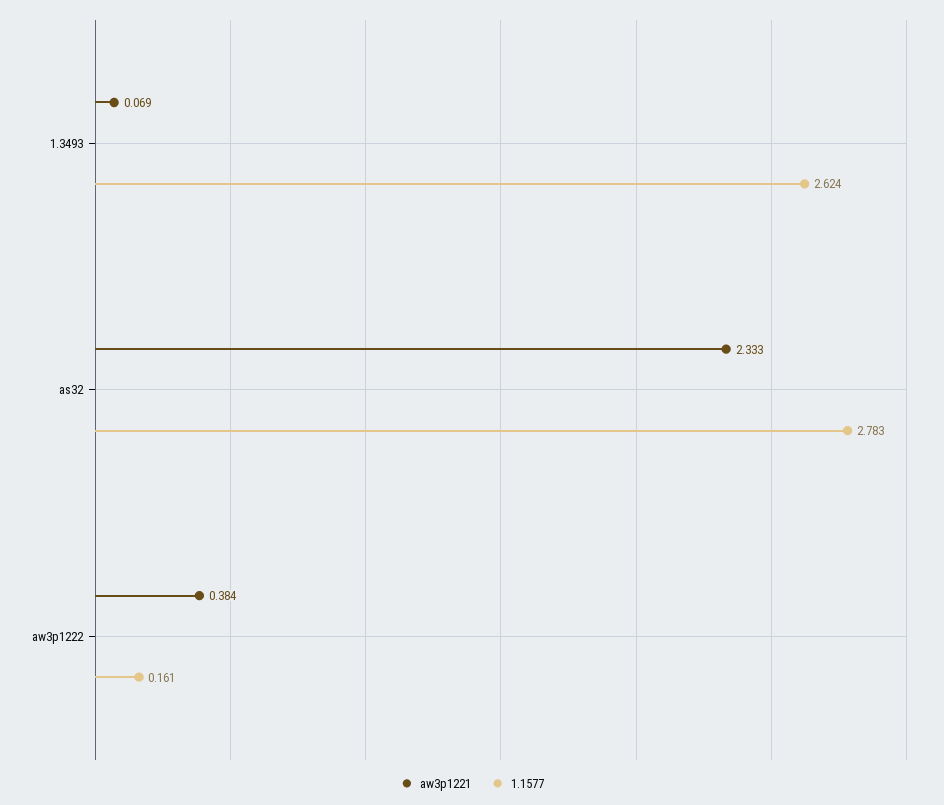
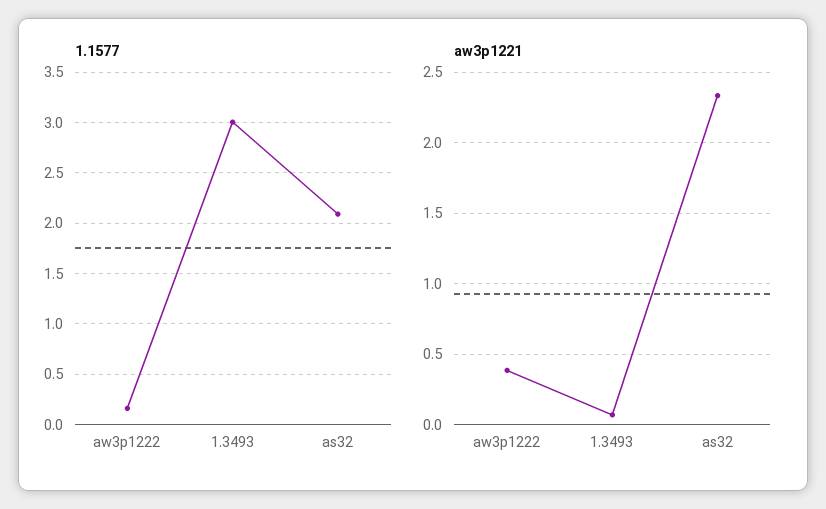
  {
    "aw3p1221": {
      "1.3493": 0.069,
      "as32": 2.333,
      "aw3p1222": 0.384
    },
    "1.1577": {
-     "1.3493": 2.624,
+     "1.3493": 3,
-     "as32": 2.783,
+     "as32": 2.1,
      "aw3p1222": 0.161
    }
  }

